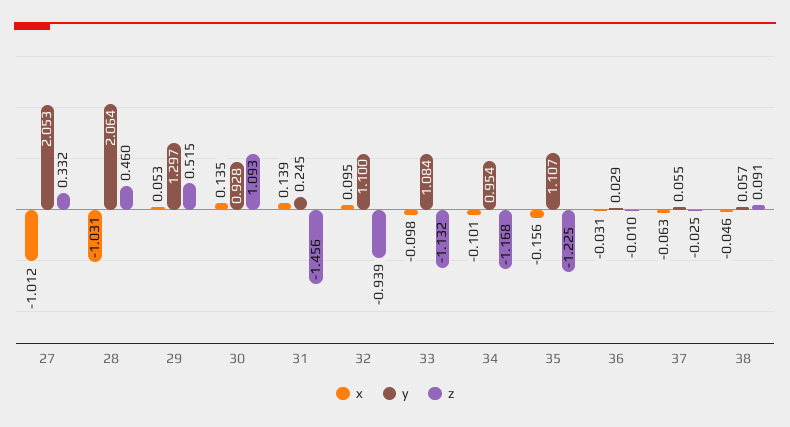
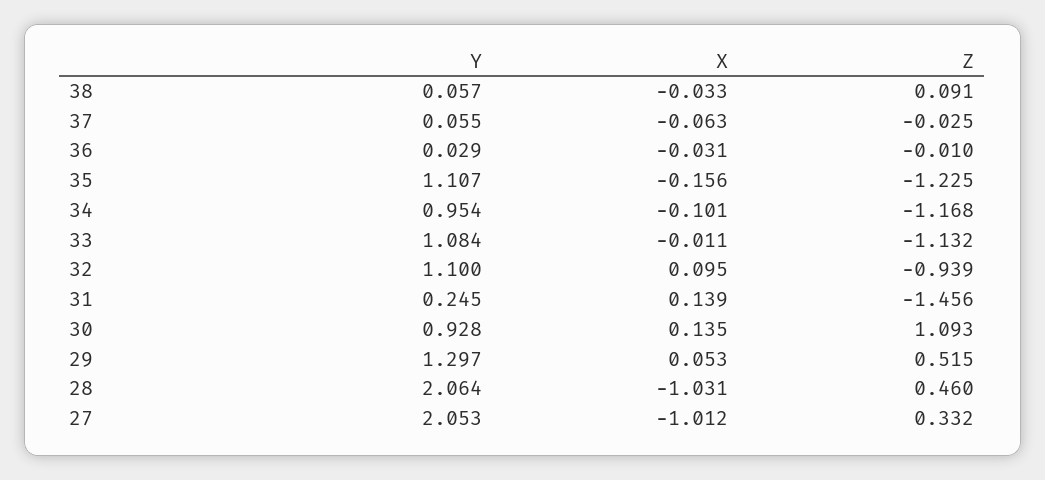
  {
    "x": {
      "27": -1.012,
      "28": -1.031,
      "29": 0.053,
      "30": 0.135,
      "31": 0.139,
      "32": 0.095,
-     "33": -0.098,
+     "33": -0.011,
      "34": -0.101,
      "35": -0.156,
      "36": -0.031,
      "37": -0.063,
-     "38": -0.046
+     "38": -0.033
    },
    "y": {
      "27": 2.053,
      "28": 2.064,
      "29": 1.297,
      "30": 0.928,
      "31": 0.245,
      "32": 1.1,
      "33": 1.084,
      "34": 0.954,
      "35": 1.107,
      "36": 0.029,
      "37": 0.055,
      "38": 0.057
    },
    "z": {
      "27": 0.332,
      "28": 0.46,
      "29": 0.515,
      "30": 1.093,
      "31": -1.456,
      "32": -0.939,
      "33": -1.132,
      "34": -1.168,
      "35": -1.225,
      "36": -0.01,
      "37": -0.025,
      "38": 0.091
    }
  }

